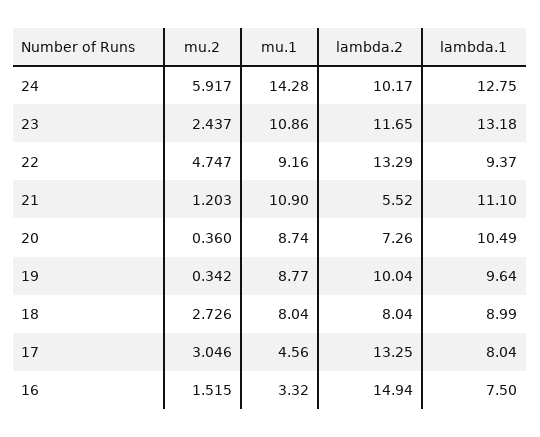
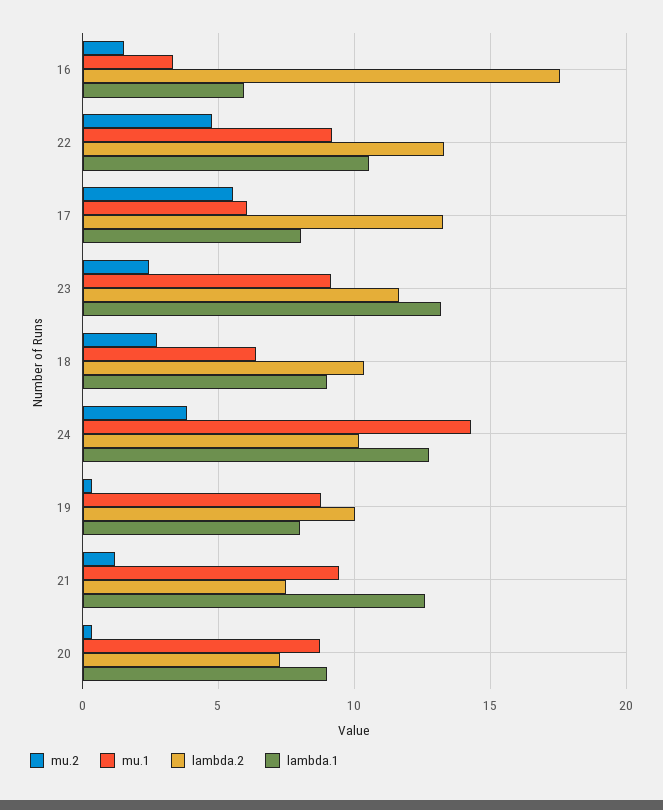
  {
    "mu.2": {
-     "24": 5.917,
+     "24": 4,
      "23": 2.437,
      "22": 4.747,
      "21": 1.203,
      "20": 0.36,
      "19": 0.342,
      "18": 2.726,
-     "17": 3.046,
+     "17": 5.5,
      "16": 1.515
    },
    "mu.1": {
      "24": 14.28,
-     "23": 10.86,
+     "23": 9,
      "22": 9.16,
-     "21": 10.9,
+     "21": 9.5,
      "20": 8.74,
      "19": 8.77,
-     "18": 8.04,
+     "18": 6.5,
-     "17": 4.56,
+     "17": 6,
      "16": 3.32
    },
    "lambda.2": {
      "24": 10.17,
      "23": 11.65,
      "22": 13.29,
-     "21": 5.52,
+     "21": 7.5,
      "20": 7.26,
      "19": 10.04,
-     "18": 8.04,
+     "18": 10.5,
      "17": 13.25,
-     "16": 14.94
+     "16": 17.5
    },
    "lambda.1": {
      "24": 12.75,
      "23": 13.18,
-     "22": 9.37,
+     "22": 10.5,
-     "21": 11.1,
+     "21": 12.5,
-     "20": 10.49,
+     "20": 9,
-     "19": 9.64,
+     "19": 8,
      "18": 8.99,
      "17": 8.04,
-     "16": 7.5
+     "16": 6
    }
  }

